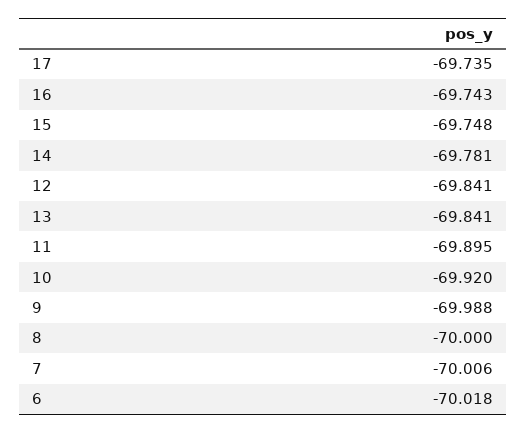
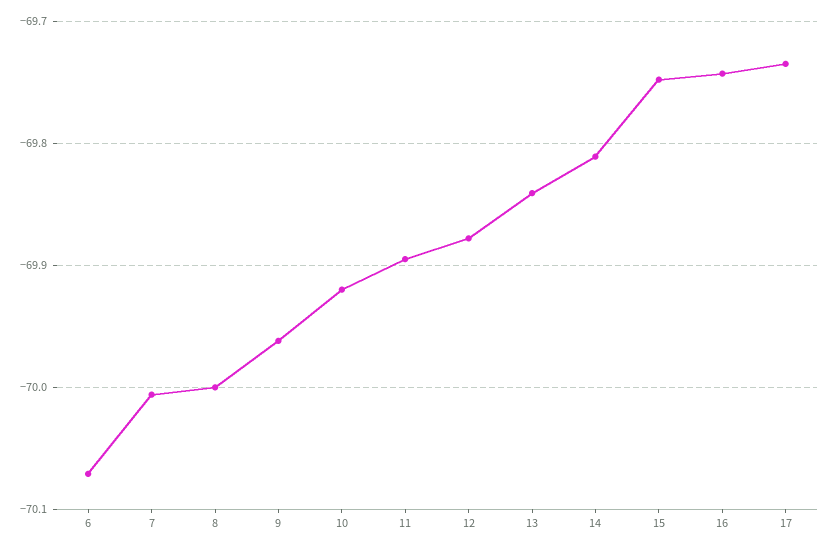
  {
    "17": -69.735,
    "16": -69.743,
    "15": -69.748,
-   "14": -69.781,
+   "14": -69.81,
-   "12": -69.841,
+   "12": -69.88,
    "13": -69.841,
    "11": -69.895,
    "10": -69.92,
-   "9": -69.988,
+   "9": -69.96,
    "8": -70,
    "7": -70.006,
-   "6": -70.018
+   "6": -70.07
  }

